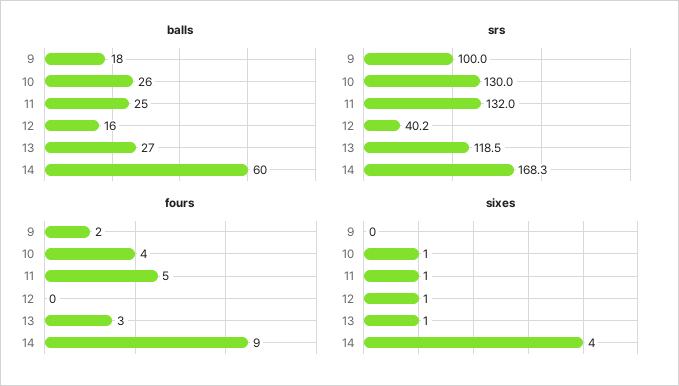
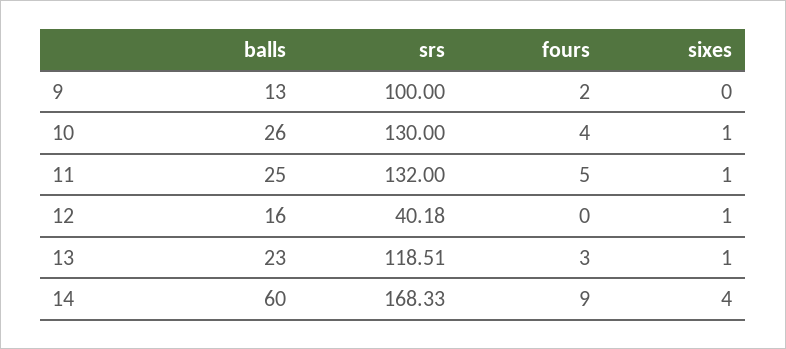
  {
    "balls": {
-     "9": 18,
+     "9": 13,
      "10": 26,
      "11": 25,
      "12": 16,
-     "13": 27,
+     "13": 23,
      "14": 60
    },
    "srs": {
      "9": 100,
      "10": 130,
      "11": 132,
      "12": 40.18,
      "13": 118.51,
      "14": 168.33
    },
    "fours": {
      "9": 2,
      "10": 4,
      "11": 5,
      "12": 0,
      "13": 3,
      "14": 9
    },
    "sixes": {
      "9": 0,
      "10": 1,
      "11": 1,
      "12": 1,
      "13": 1,
      "14": 4
    }
  }

